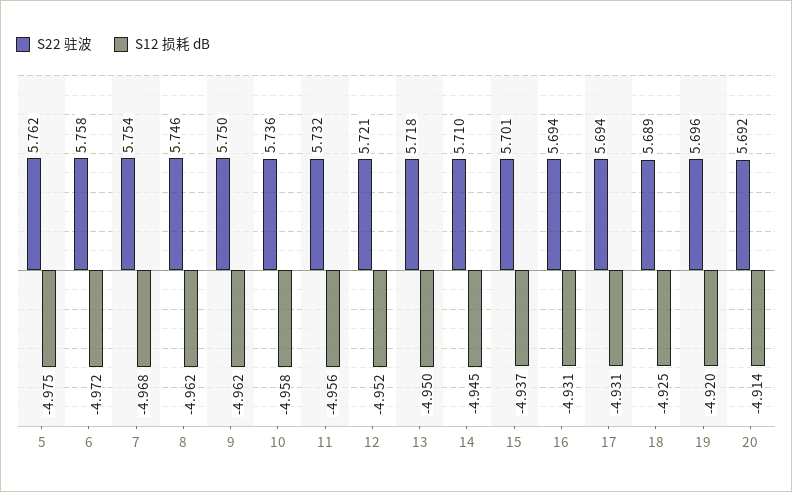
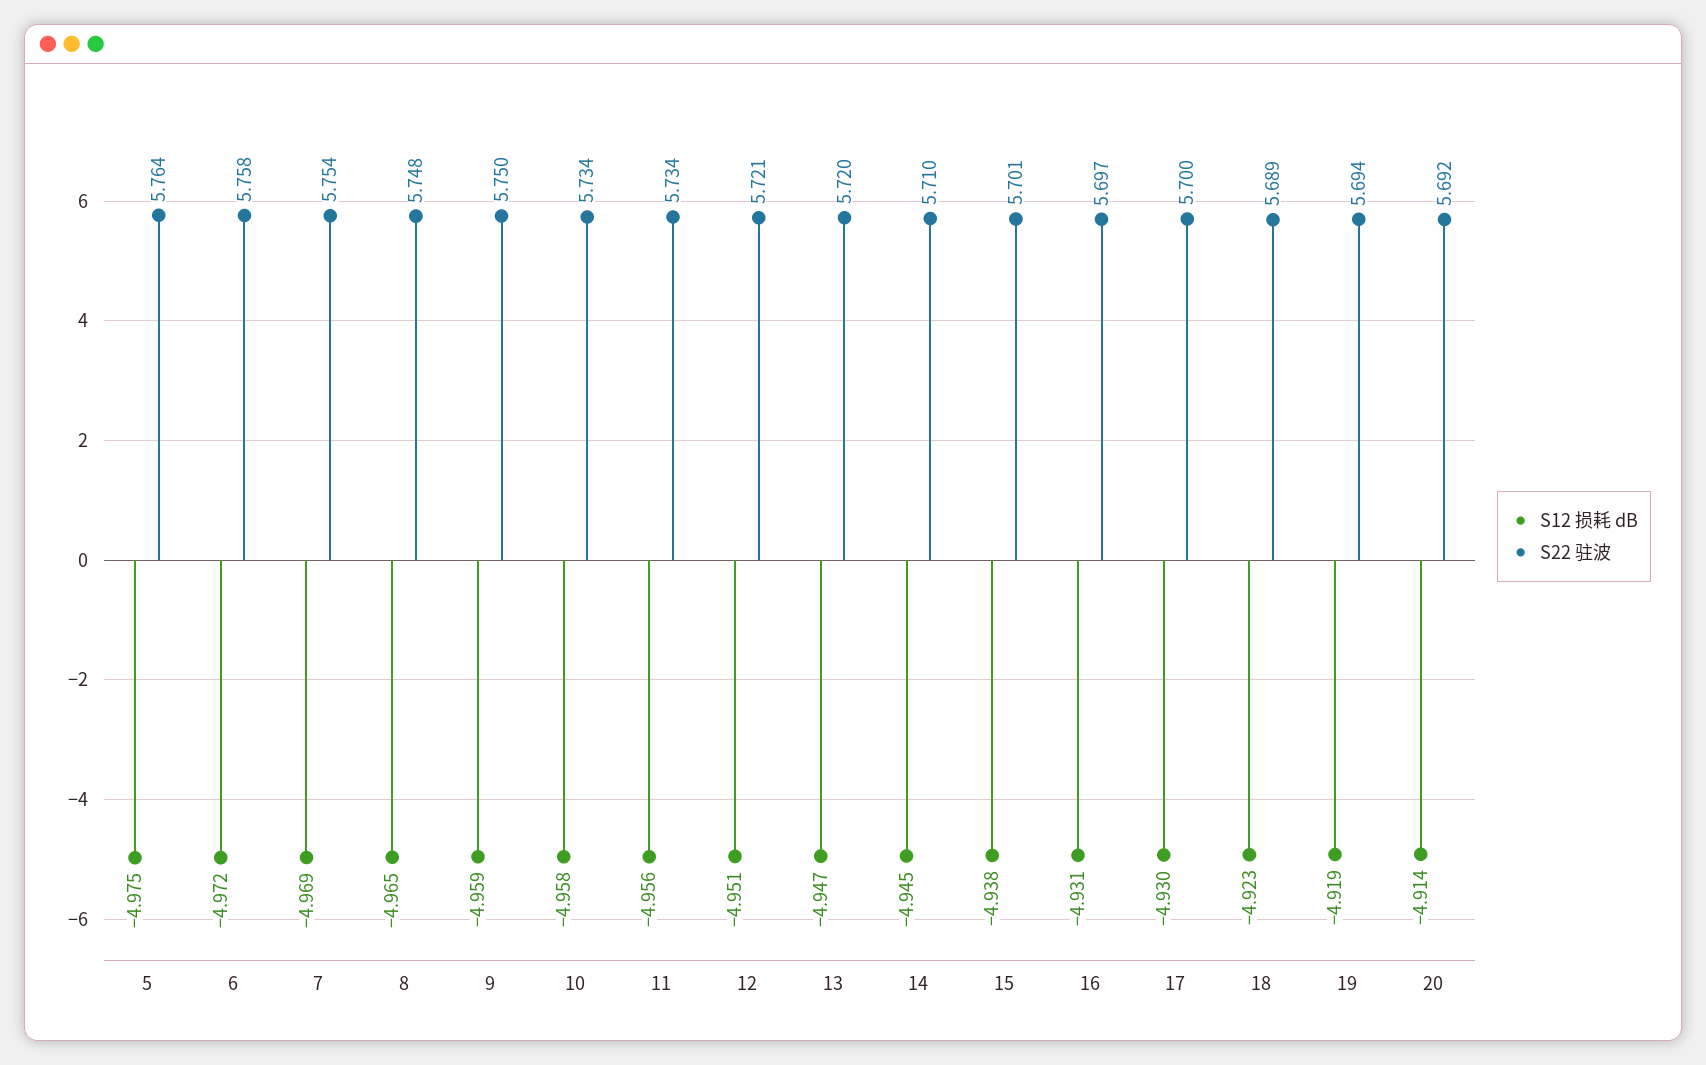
  {
    "S22 驻波": {
-     "5": 5.762,
+     "5": 5.764,
      "6": 5.758,
      "7": 5.754,
-     "8": 5.746,
+     "8": 5.748,
      "9": 5.75,
-     "10": 5.736,
+     "10": 5.734,
-     "11": 5.732,
+     "11": 5.734,
      "12": 5.721,
-     "13": 5.718,
+     "13": 5.72,
      "14": 5.71,
      "15": 5.701,
-     "16": 5.694,
+     "16": 5.697,
-     "17": 5.694,
+     "17": 5.7,
      "18": 5.689,
-     "19": 5.696,
+     "19": 5.694,
      "20": 5.692
    },
    "S12 损耗 dB": {
      "5": -4.975,
      "6": -4.972,
-     "7": -4.968,
+     "7": -4.969,
-     "8": -4.962,
+     "8": -4.965,
-     "9": -4.962,
+     "9": -4.959,
      "10": -4.958,
      "11": -4.956,
-     "12": -4.952,
+     "12": -4.951,
-     "13": -4.95,
+     "13": -4.947,
      "14": -4.945,
-     "15": -4.937,
+     "15": -4.938,
      "16": -4.931,
-     "17": -4.931,
+     "17": -4.93,
-     "18": -4.925,
+     "18": -4.923,
-     "19": -4.92,
+     "19": -4.919,
      "20": -4.914
    }
  }

